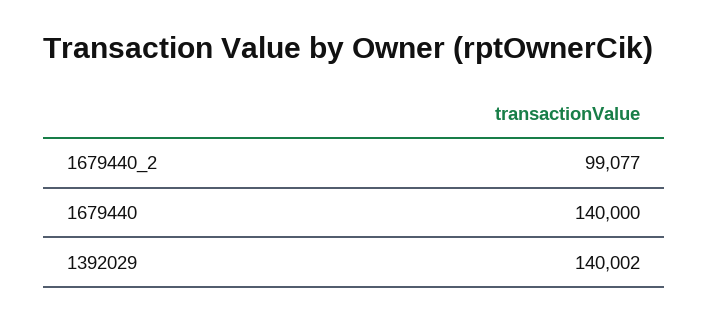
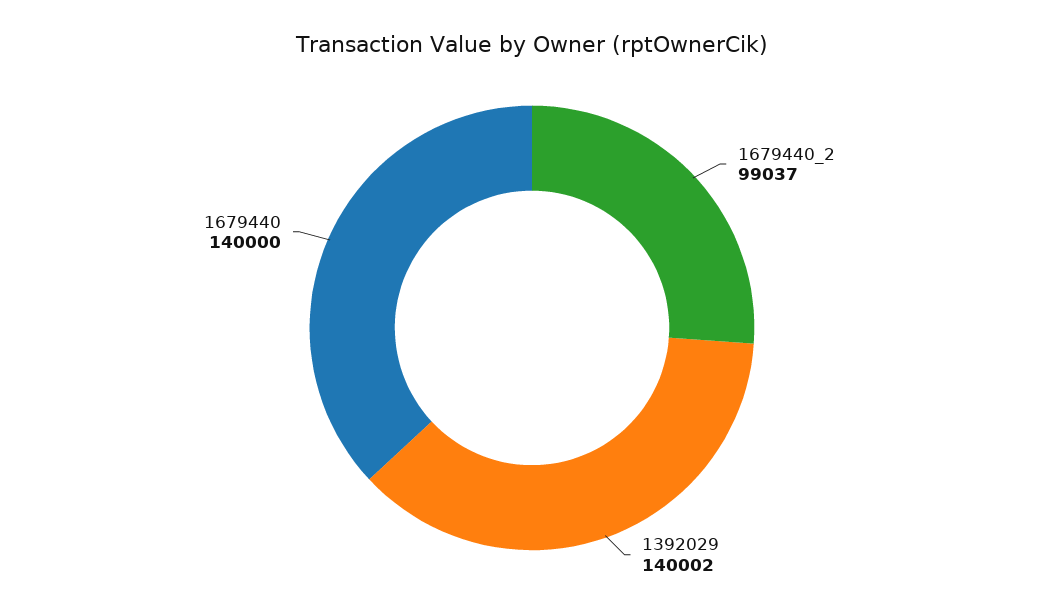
  {
-   "1679440_2": 99077,
+   "1679440_2": 99037,
    "1679440": 140000,
    "1392029": 140002
  }

